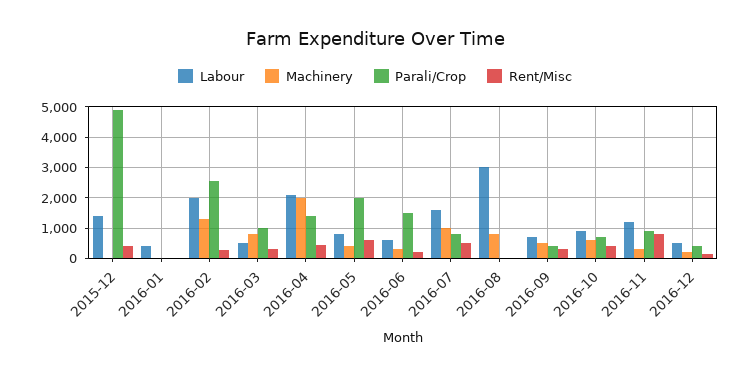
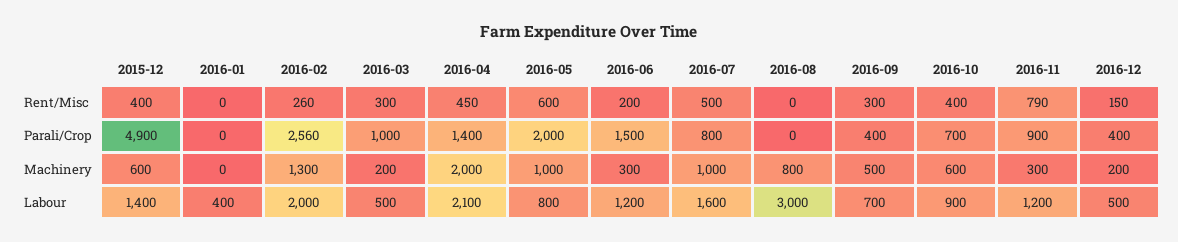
  {
    "Labour": {
      "2015-12": 1400,
      "2016-01": 400,
      "2016-02": 2000,
      "2016-03": 500,
      "2016-04": 2100,
      "2016-05": 800,
-     "2016-06": 600,
+     "2016-06": 1200,
      "2016-07": 1600,
      "2016-08": 3000,
      "2016-09": 700,
      "2016-10": 900,
      "2016-11": 1200,
      "2016-12": 500
    },
    "Machinery": {
-     "2015-12": 0,
+     "2015-12": 600,
      "2016-01": 0,
      "2016-02": 1300,
-     "2016-03": 800,
+     "2016-03": 200,
      "2016-04": 2000,
-     "2016-05": 400,
+     "2016-05": 1000,
      "2016-06": 300,
      "2016-07": 1000,
      "2016-08": 800,
      "2016-09": 500,
      "2016-10": 600,
      "2016-11": 300,
      "2016-12": 200
    },
    "Parali/Crop": {
      "2015-12": 4900,
      "2016-01": 0,
      "2016-02": 2560,
      "2016-03": 1000,
      "2016-04": 1400,
      "2016-05": 2000,
      "2016-06": 1500,
      "2016-07": 800,
      "2016-08": 0,
      "2016-09": 400,
      "2016-10": 700,
      "2016-11": 900,
      "2016-12": 400
    },
    "Rent/Misc": {
      "2015-12": 400,
      "2016-01": 0,
      "2016-02": 260,
      "2016-03": 300,
      "2016-04": 450,
      "2016-05": 600,
      "2016-06": 200,
      "2016-07": 500,
      "2016-08": 0,
      "2016-09": 300,
      "2016-10": 400,
      "2016-11": 790,
      "2016-12": 150
    }
  }

